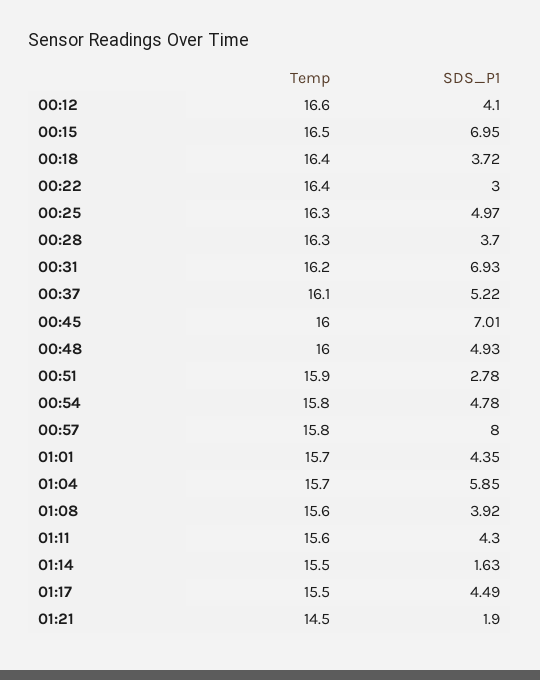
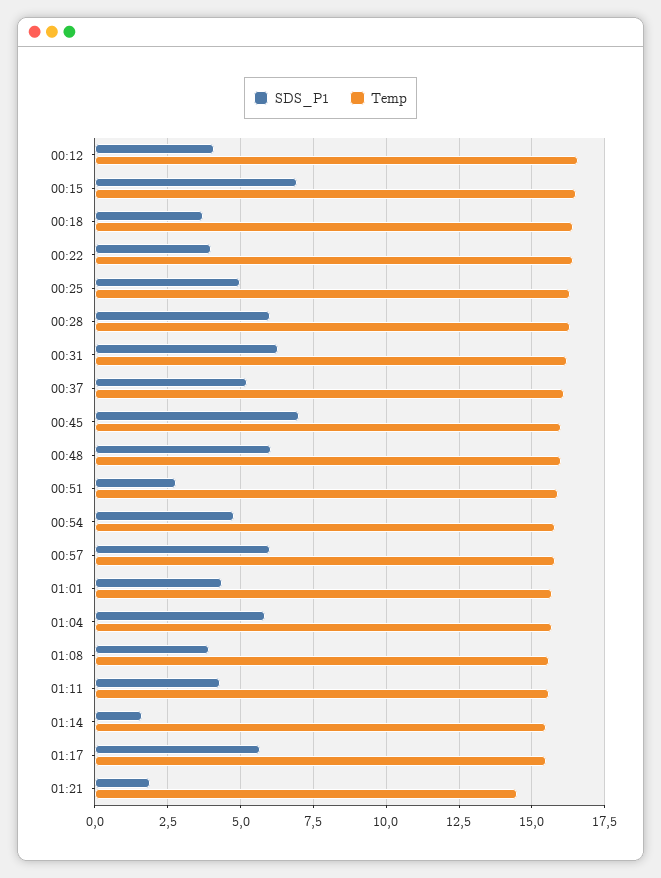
  {
    "Temp": {
      "00:12": 16.6,
      "00:15": 16.5,
      "00:18": 16.4,
      "00:22": 16.4,
      "00:25": 16.3,
      "00:28": 16.3,
      "00:31": 16.2,
      "00:37": 16.1,
      "00:45": 16,
      "00:48": 16,
      "00:51": 15.9,
      "00:54": 15.8,
      "00:57": 15.8,
      "01:01": 15.7,
      "01:04": 15.7,
      "01:08": 15.6,
      "01:11": 15.6,
      "01:14": 15.5,
      "01:17": 15.5,
      "01:21": 14.5
    },
    "SDS_P1": {
      "00:12": 4.1,
      "00:15": 6.95,
      "00:18": 3.72,
-     "00:22": 3,
+     "00:22": 4,
      "00:25": 4.97,
-     "00:28": 3.7,
+     "00:28": 6,
-     "00:31": 6.93,
+     "00:31": 6.25,
      "00:37": 5.22,
      "00:45": 7.01,
-     "00:48": 4.93,
+     "00:48": 6,
      "00:51": 2.78,
      "00:54": 4.78,
-     "00:57": 8,
+     "00:57": 6,
      "01:01": 4.35,
      "01:04": 5.85,
      "01:08": 3.92,
      "01:11": 4.3,
      "01:14": 1.63,
-     "01:17": 4.49,
+     "01:17": 5.75,
      "01:21": 1.9
    }
  }

